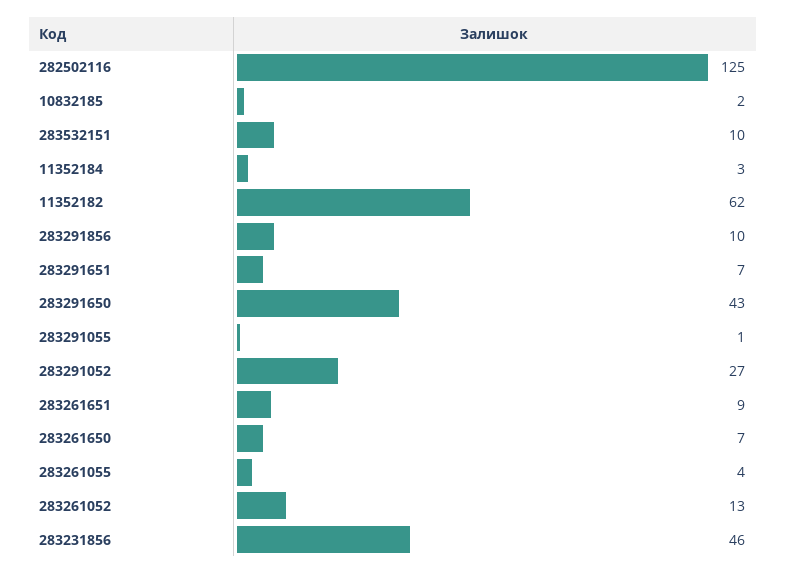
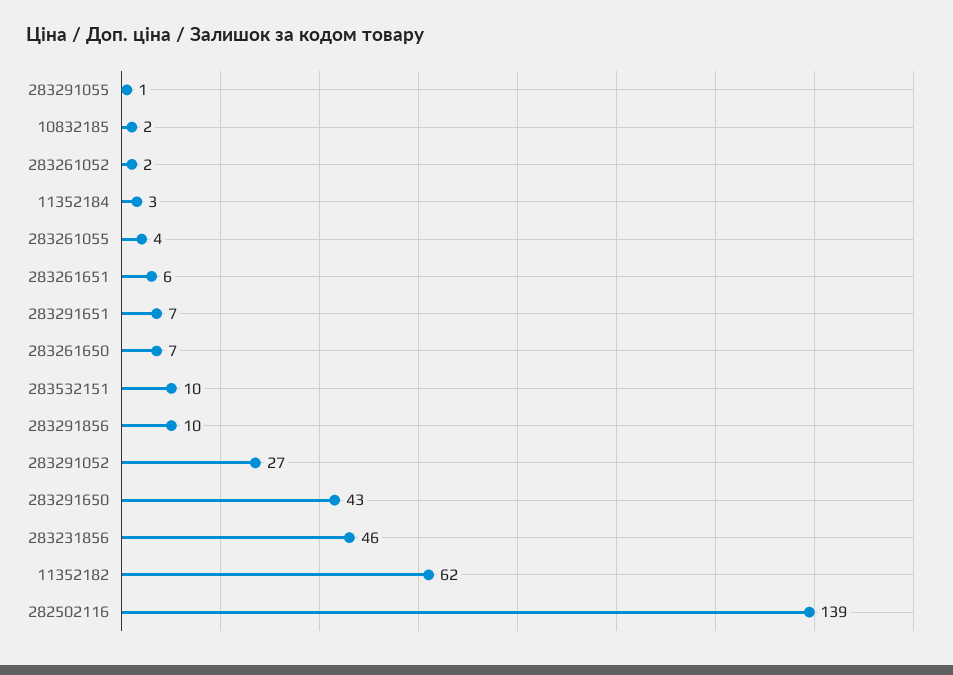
  {
-   "282502116": 125,
+   "282502116": 139,
    "10832185": 2,
    "283532151": 10,
    "11352184": 3,
    "11352182": 62,
    "283291856": 10,
    "283291651": 7,
    "283291650": 43,
    "283291055": 1,
    "283291052": 27,
-   "283261651": 9,
+   "283261651": 6,
    "283261650": 7,
    "283261055": 4,
-   "283261052": 13,
+   "283261052": 2,
    "283231856": 46
  }

